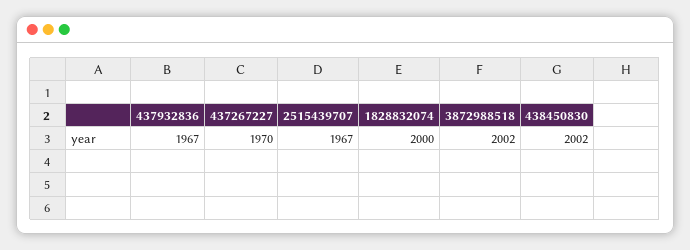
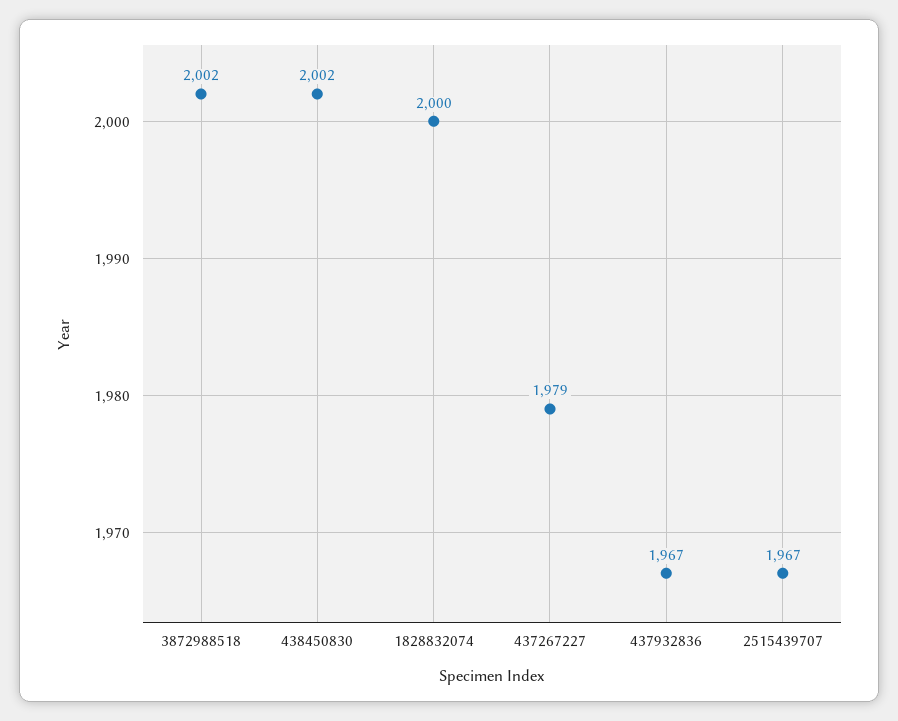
  {
    "437932836": 1967,
-   "437267227": 1970,
+   "437267227": 1979,
    "2515439707": 1967,
    "1828832074": 2000,
    "3872988518": 2002,
    "438450830": 2002
  }

